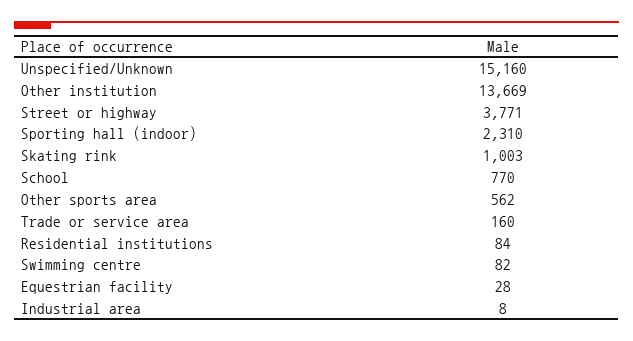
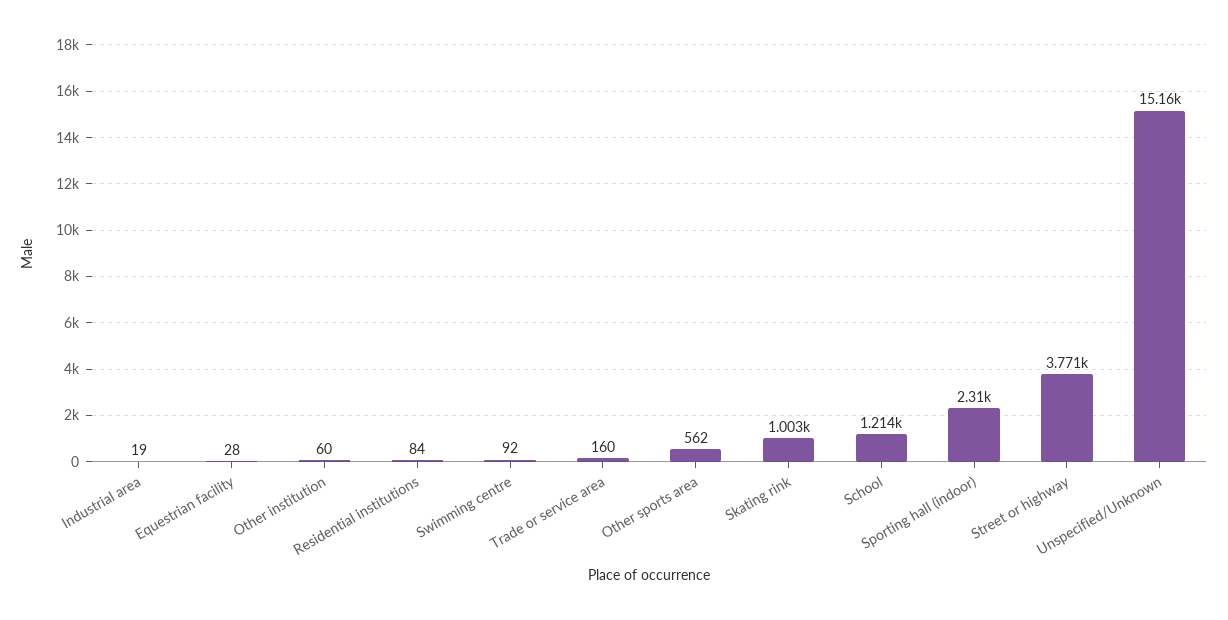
  {
    "Unspecified/Unknown": 15160,
-   "Other institution": 13669,
+   "Other institution": 60,
    "Street or highway": 3771,
    "Sporting hall (indoor)": 2310,
    "Skating rink": 1003,
-   "School": 770,
+   "School": 1214,
    "Other sports area": 562,
    "Trade or service area": 160,
    "Residential institutions": 84,
-   "Swimming centre": 82,
+   "Swimming centre": 92,
    "Equestrian facility": 28,
-   "Industrial area": 8
+   "Industrial area": 19
  }

